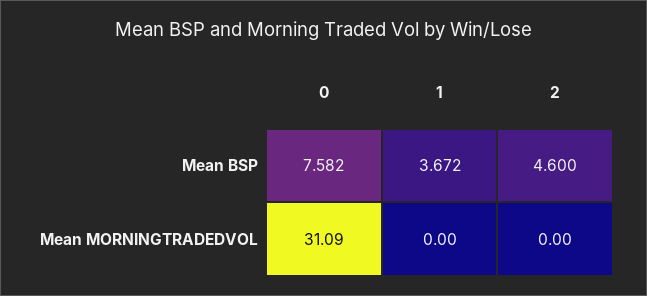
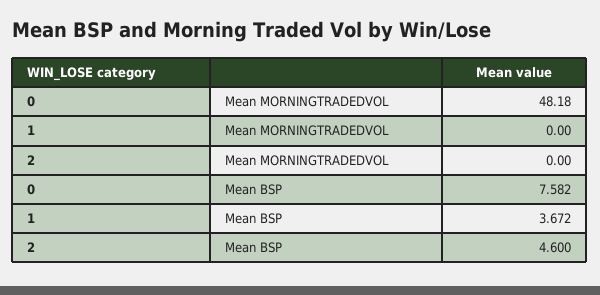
  {
    "0": {
      "Mean BSP": 7.582,
-     "Mean MORNINGTRADEDVOL": 31.09
+     "Mean MORNINGTRADEDVOL": 48.18
    },
    "1": {
      "Mean BSP": 3.672,
      "Mean MORNINGTRADEDVOL": 0
    },
    "2": {
      "Mean BSP": 4.6,
      "Mean MORNINGTRADEDVOL": 0
    }
  }

